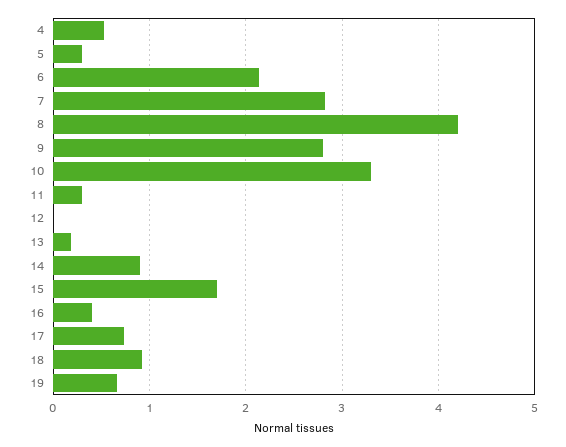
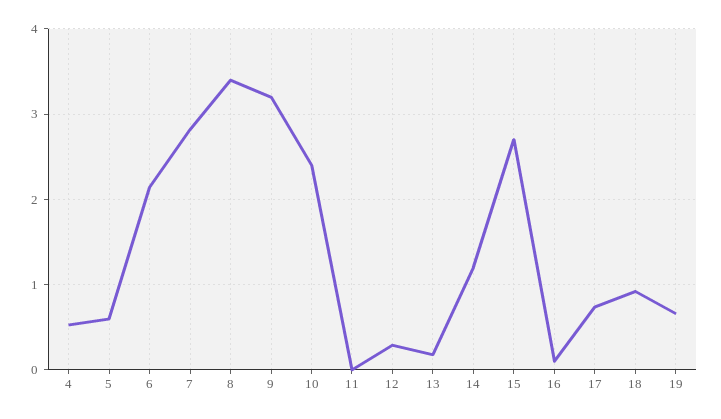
  {
    "4": 0.5,
-   "5": 0.3,
+   "5": 0.6,
    "6": 2.1,
    "7": 2.8,
-   "8": 4.2,
+   "8": 3.4,
-   "9": 2.8,
+   "9": 3.2,
-   "10": 3.3,
+   "10": 2.4,
-   "11": 0.3,
+   "11": 0,
-   "12": 0,
+   "12": 0.3,
    "13": 0.2,
-   "14": 0.9,
+   "14": 1.2,
-   "15": 1.7,
+   "15": 2.7,
-   "16": 0.4,
+   "16": 0.1,
    "17": 0.7,
    "18": 0.9,
    "19": 0.7
  }

